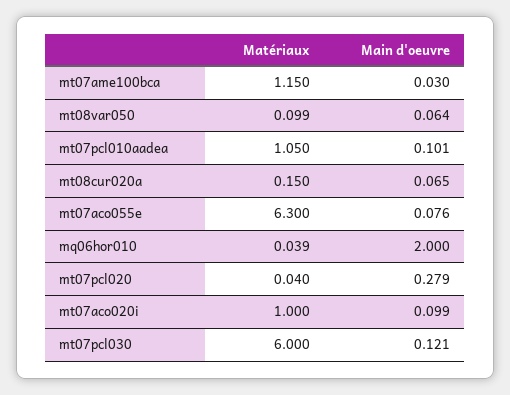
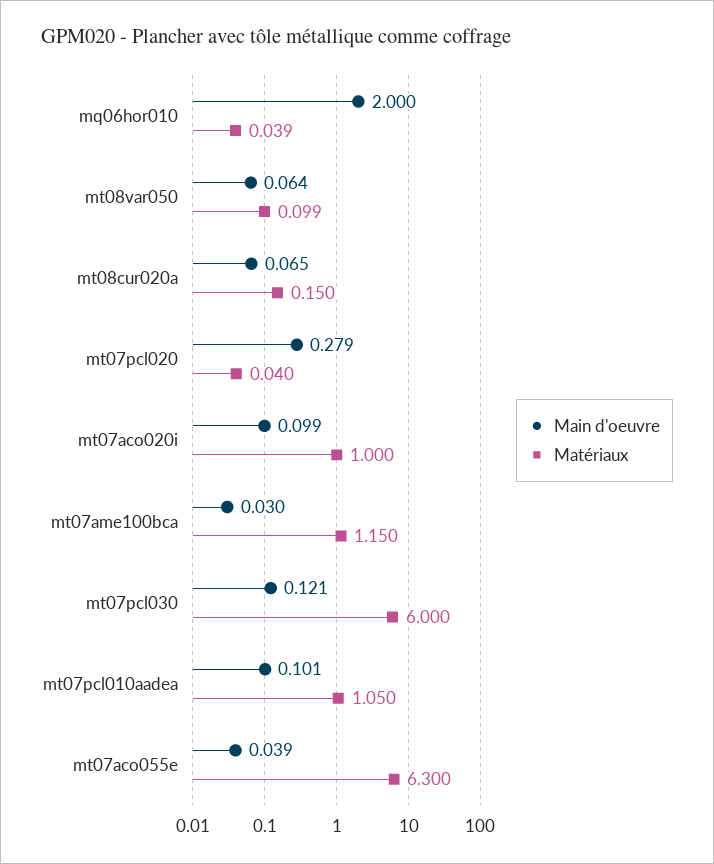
  {
    "Matériaux": {
      "mt07ame100bca": 1.15,
      "mt08var050": 0.099,
      "mt07pcl010aadea": 1.05,
      "mt08cur020a": 0.15,
      "mt07aco055e": 6.3,
      "mq06hor010": 0.039,
      "mt07pcl020": 0.04,
      "mt07aco020i": 1,
      "mt07pcl030": 6
    },
    "Main d'oeuvre": {
      "mt07ame100bca": 0.03,
      "mt08var050": 0.064,
      "mt07pcl010aadea": 0.101,
      "mt08cur020a": 0.065,
-     "mt07aco055e": 0.076,
+     "mt07aco055e": 0.039,
      "mq06hor010": 2,
      "mt07pcl020": 0.279,
      "mt07aco020i": 0.099,
      "mt07pcl030": 0.121
    }
  }

